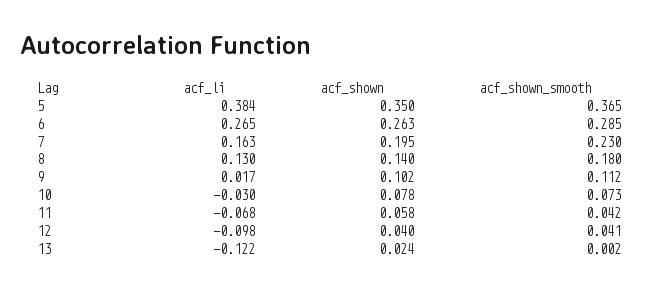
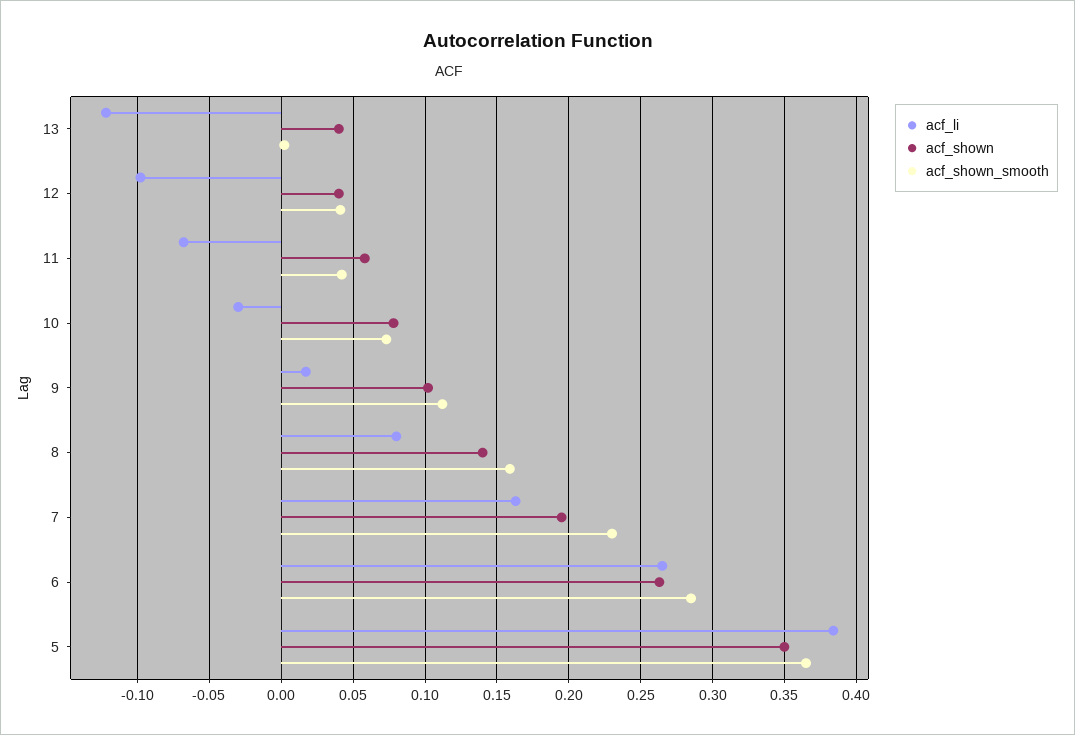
  {
    "acf_li": {
      "5": 0.384,
      "6": 0.265,
      "7": 0.163,
-     "8": 0.13,
+     "8": 0.08,
      "9": 0.017,
      "10": -0.03,
      "11": -0.068,
      "12": -0.098,
      "13": -0.122
    },
    "acf_shown": {
      "5": 0.35,
      "6": 0.263,
      "7": 0.195,
      "8": 0.14,
      "9": 0.102,
      "10": 0.078,
      "11": 0.058,
      "12": 0.04,
-     "13": 0.024
+     "13": 0.04
    },
    "acf_shown_smooth": {
      "5": 0.365,
      "6": 0.285,
      "7": 0.23,
-     "8": 0.18,
+     "8": 0.16,
      "9": 0.112,
      "10": 0.073,
      "11": 0.042,
      "12": 0.041,
      "13": 0.002
    }
  }

